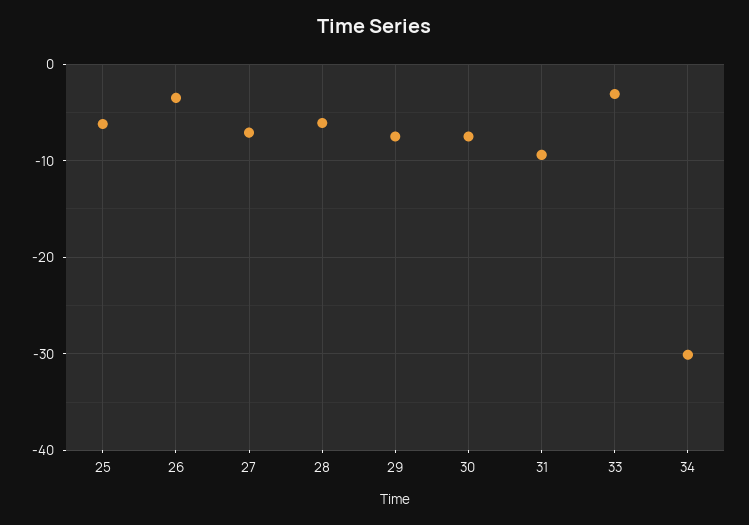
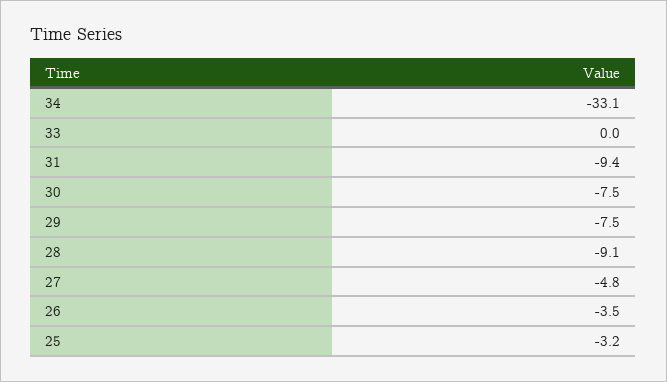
  {
-   "25": -6,
+   "25": -3.2,
    "26": -3.5,
-   "27": -7,
+   "27": -4.8,
-   "28": -6,
+   "28": -9.1,
    "29": -7.5,
    "30": -7.5,
    "31": -9.4,
-   "33": -3,
+   "33": 0,
-   "34": -30
+   "34": -33.1
  }

